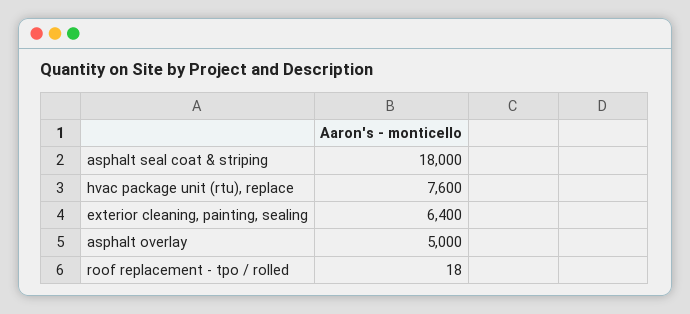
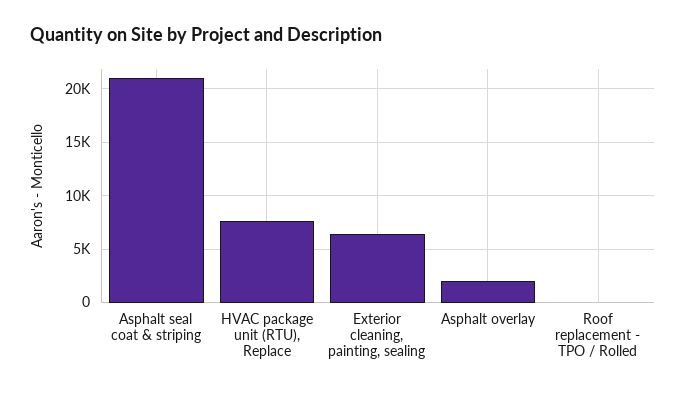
  {
-   "asphalt seal coat & striping": 18000,
+   "asphalt seal coat & striping": 21000,
    "hvac package unit (rtu), replace": 7600,
    "exterior cleaning, painting, sealing": 6400,
-   "asphalt overlay": 5000,
+   "asphalt overlay": 2000,
    "roof replacement - tpo / rolled": 18
  }

